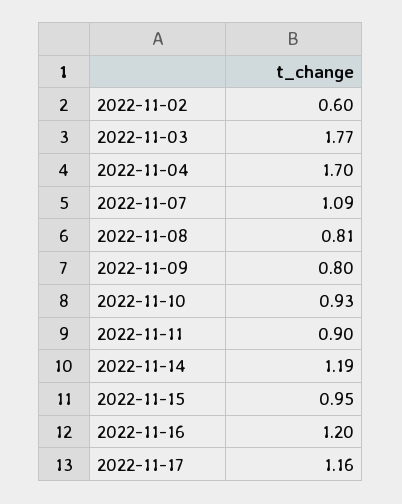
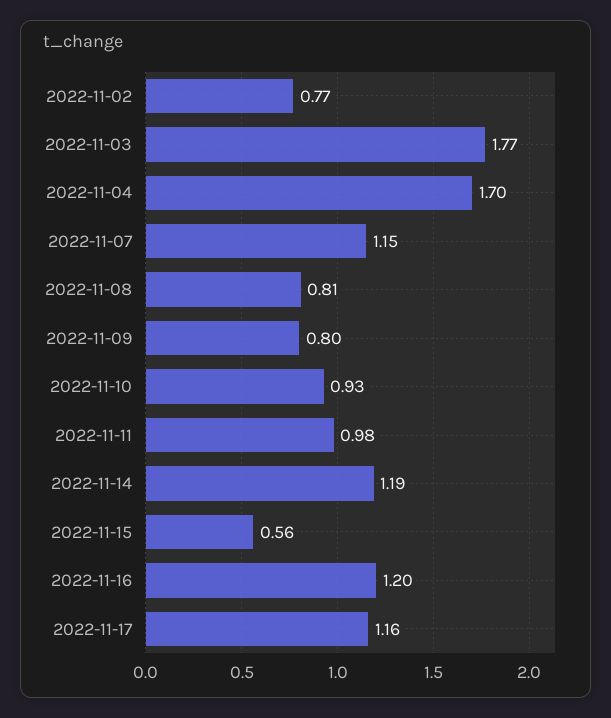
  {
-   "2022-11-02": 0.6,
+   "2022-11-02": 0.77,
    "2022-11-03": 1.77,
    "2022-11-04": 1.7,
-   "2022-11-07": 1.09,
+   "2022-11-07": 1.15,
    "2022-11-08": 0.81,
    "2022-11-09": 0.8,
    "2022-11-10": 0.93,
-   "2022-11-11": 0.9,
+   "2022-11-11": 0.98,
    "2022-11-14": 1.19,
-   "2022-11-15": 0.95,
+   "2022-11-15": 0.56,
    "2022-11-16": 1.2,
    "2022-11-17": 1.16
  }

